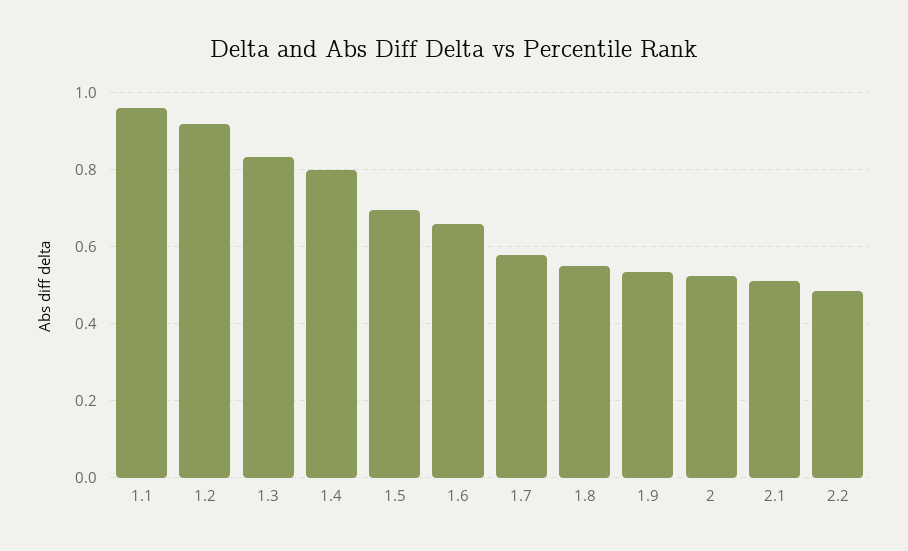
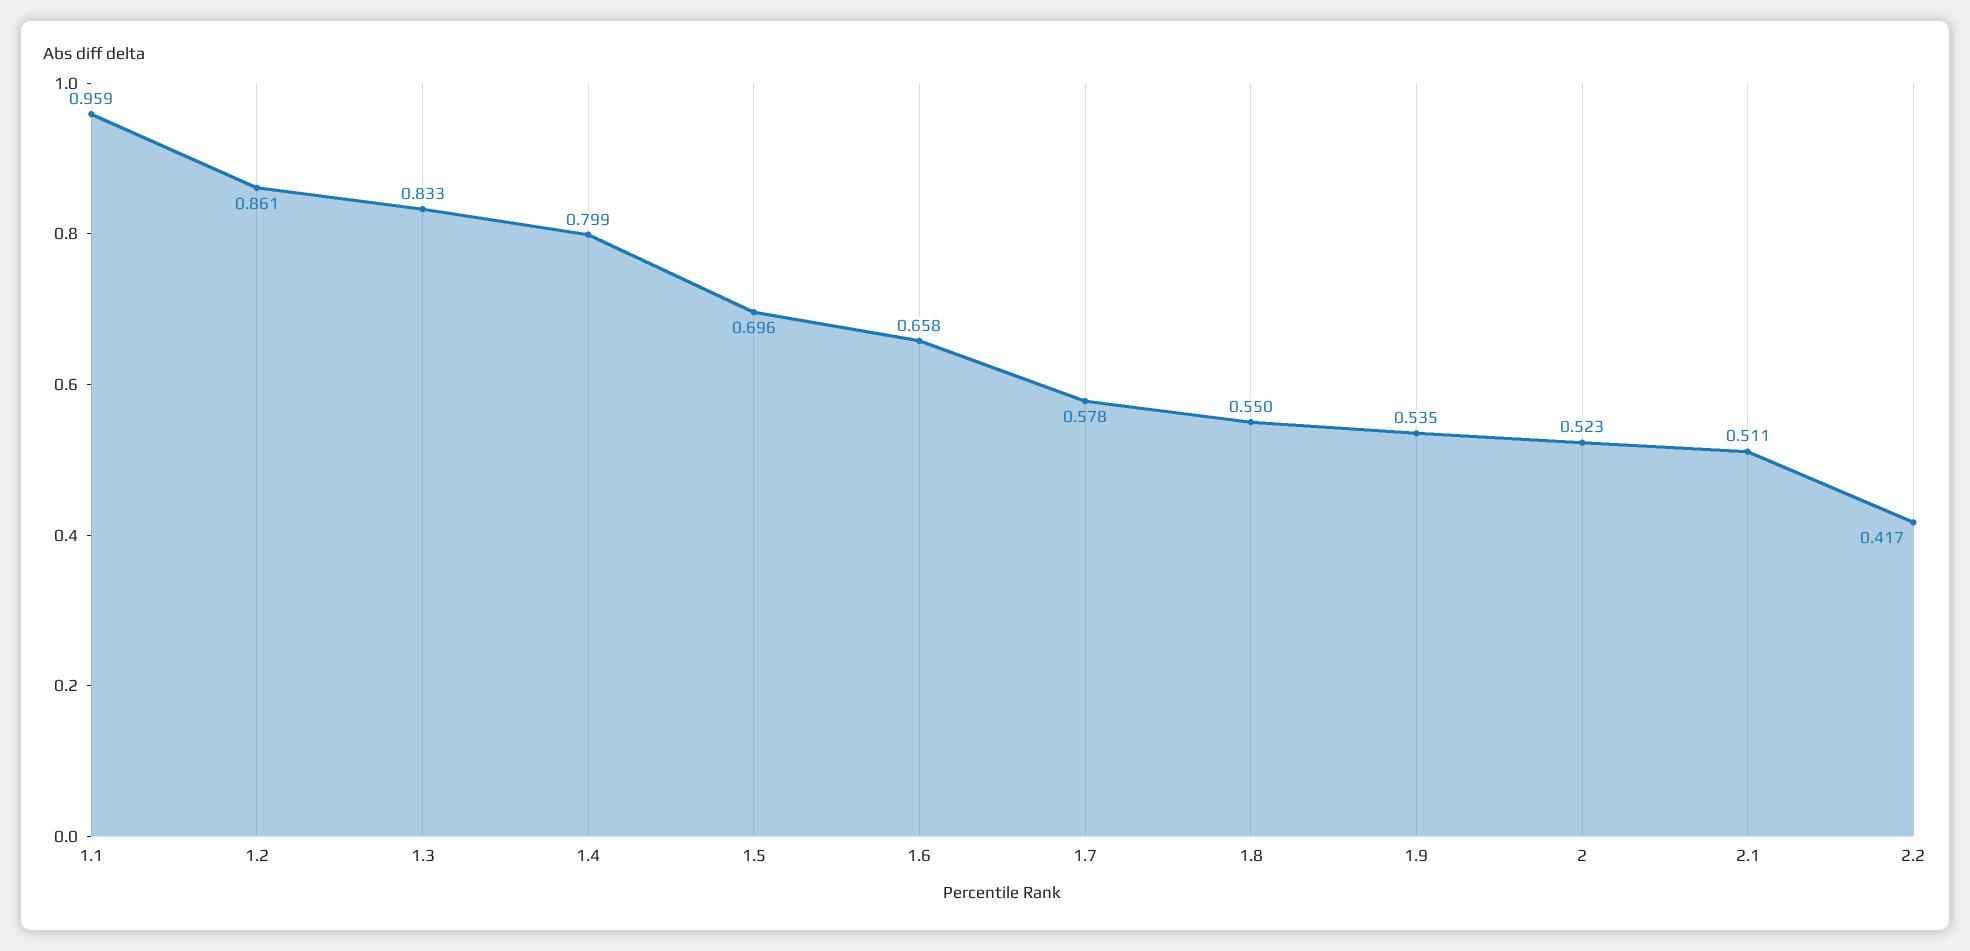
  {
    "1.1": 0.959,
-   "1.2": 0.92,
+   "1.2": 0.861,
    "1.3": 0.833,
    "1.4": 0.799,
    "1.5": 0.696,
    "1.6": 0.658,
    "1.7": 0.578,
    "1.8": 0.55,
    "1.9": 0.535,
    "2": 0.523,
    "2.1": 0.511,
-   "2.2": 0.48
+   "2.2": 0.417
  }

